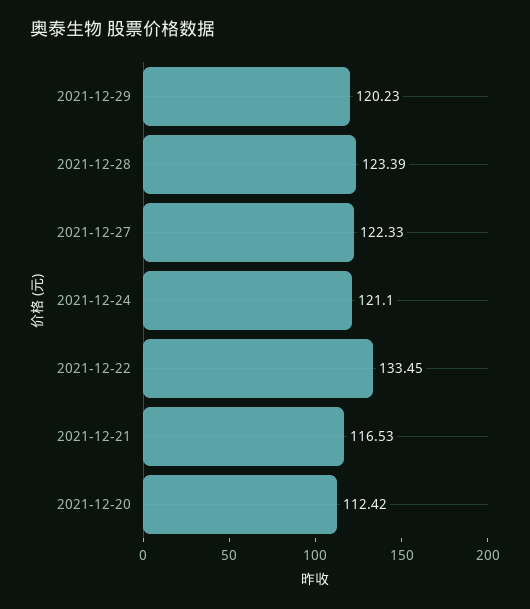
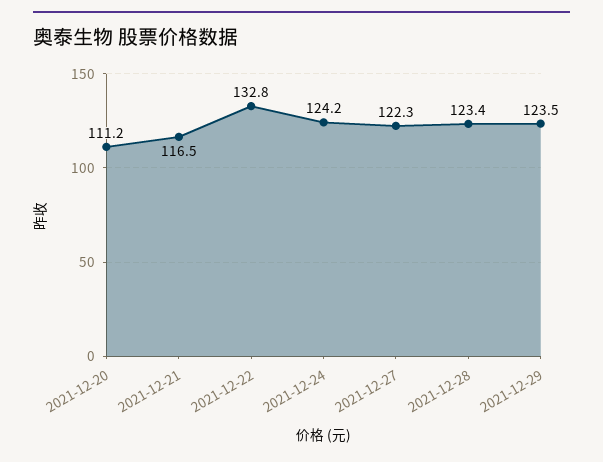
  {
-   "2021-12-29": 120.23,
+   "2021-12-29": 123.5,
    "2021-12-28": 123.39,
    "2021-12-27": 122.33,
-   "2021-12-24": 121.1,
+   "2021-12-24": 124.2,
-   "2021-12-22": 133.45,
+   "2021-12-22": 132.8,
    "2021-12-21": 116.53,
-   "2021-12-20": 112.42
+   "2021-12-20": 111.2
  }

